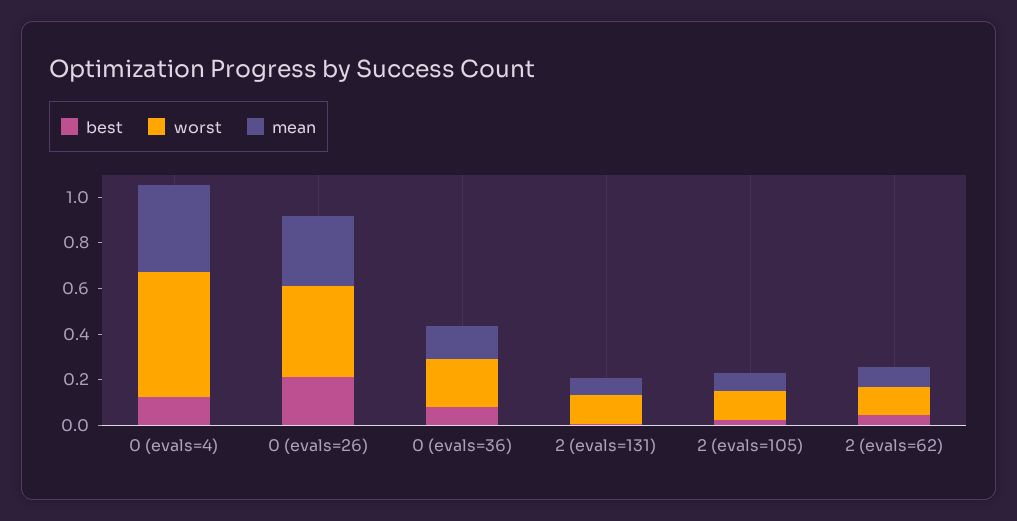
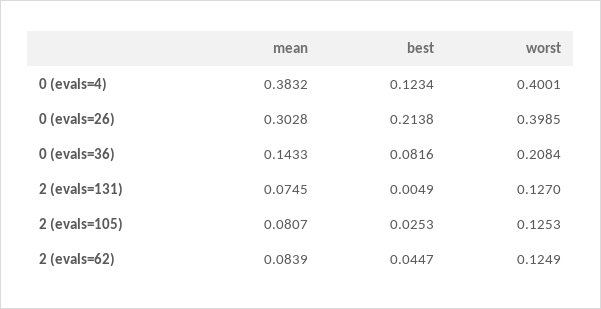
  {
    "best": {
      "0 (evals=4)": 0.1234,
      "0 (evals=26)": 0.2138,
      "0 (evals=36)": 0.0816,
      "2 (evals=131)": 0.0049,
      "2 (evals=105)": 0.0253,
      "2 (evals=62)": 0.0447
    },
    "worst": {
-     "0 (evals=4)": 0.55,
+     "0 (evals=4)": 0.4001,
      "0 (evals=26)": 0.3985,
      "0 (evals=36)": 0.2084,
      "2 (evals=131)": 0.127,
      "2 (evals=105)": 0.1253,
      "2 (evals=62)": 0.1249
    },
    "mean": {
      "0 (evals=4)": 0.3832,
      "0 (evals=26)": 0.3028,
      "0 (evals=36)": 0.1433,
      "2 (evals=131)": 0.0745,
      "2 (evals=105)": 0.0807,
      "2 (evals=62)": 0.0839
    }
  }

